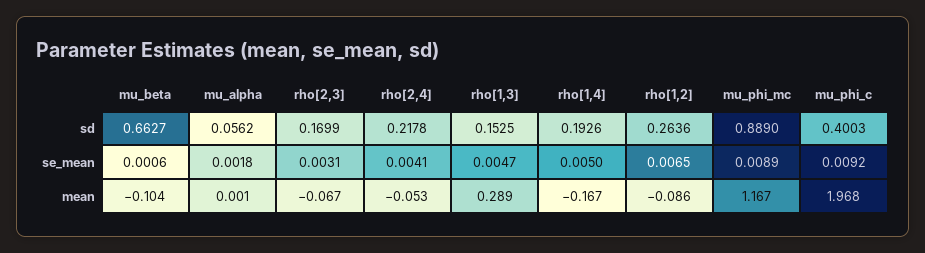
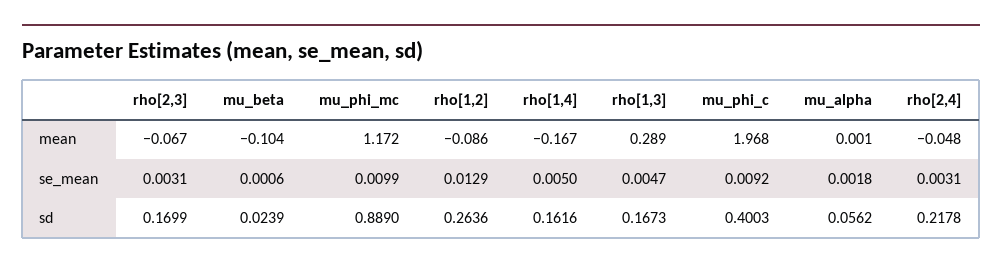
  {
    "mu_beta": {
-     "sd": 0.6627,
+     "sd": 0.0239,
      "se_mean": 0.0006,
      "mean": -0.104
    },
    "mu_alpha": {
      "sd": 0.0562,
      "se_mean": 0.0018,
      "mean": 0.001
    },
    "rho[2,3]": {
      "sd": 0.1699,
      "se_mean": 0.0031,
      "mean": -0.067
    },
    "rho[2,4]": {
      "sd": 0.2178,
-     "se_mean": 0.0041,
+     "se_mean": 0.0031,
-     "mean": -0.053
+     "mean": -0.048
    },
    "rho[1,3]": {
-     "sd": 0.1525,
+     "sd": 0.1673,
      "se_mean": 0.0047,
      "mean": 0.289
    },
    "rho[1,4]": {
-     "sd": 0.1926,
+     "sd": 0.1616,
      "se_mean": 0.005,
      "mean": -0.167
    },
    "rho[1,2]": {
      "sd": 0.2636,
-     "se_mean": 0.0065,
+     "se_mean": 0.0129,
      "mean": -0.086
    },
    "mu_phi_mc": {
      "sd": 0.889,
-     "se_mean": 0.0089,
+     "se_mean": 0.0099,
-     "mean": 1.167
+     "mean": 1.172
    },
    "mu_phi_c": {
      "sd": 0.4003,
      "se_mean": 0.0092,
      "mean": 1.968
    }
  }

